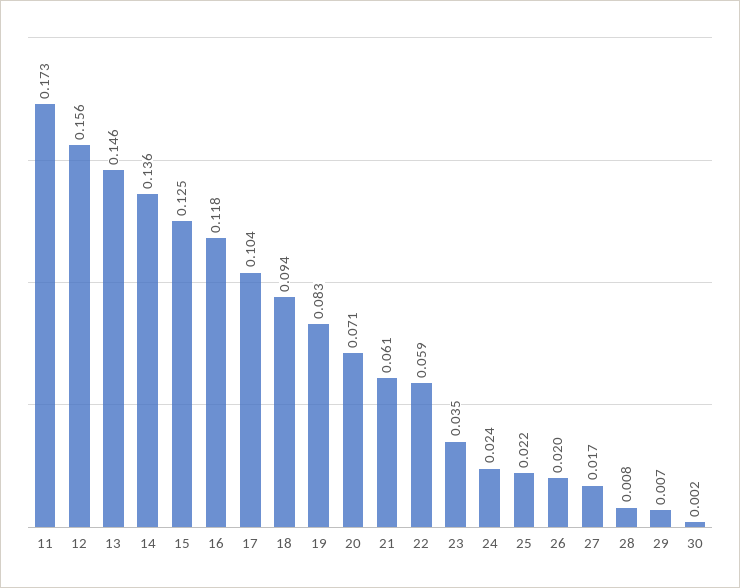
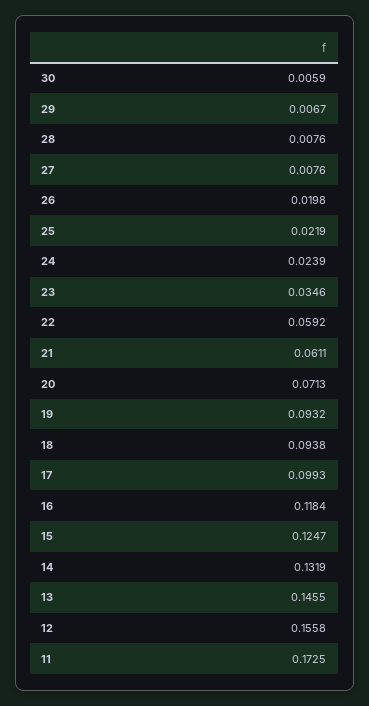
  {
    "11": 0.1725,
    "12": 0.1558,
    "13": 0.1455,
-   "14": 0.136,
+   "14": 0.1319,
    "15": 0.1247,
    "16": 0.1184,
-   "17": 0.104,
+   "17": 0.0993,
    "18": 0.0938,
-   "19": 0.083,
+   "19": 0.0932,
    "20": 0.0713,
    "21": 0.0611,
    "22": 0.0592,
    "23": 0.0346,
    "24": 0.0239,
    "25": 0.0219,
    "26": 0.0198,
-   "27": 0.017,
+   "27": 0.0076,
    "28": 0.0076,
    "29": 0.0067,
-   "30": 0.002
+   "30": 0.0059
  }

